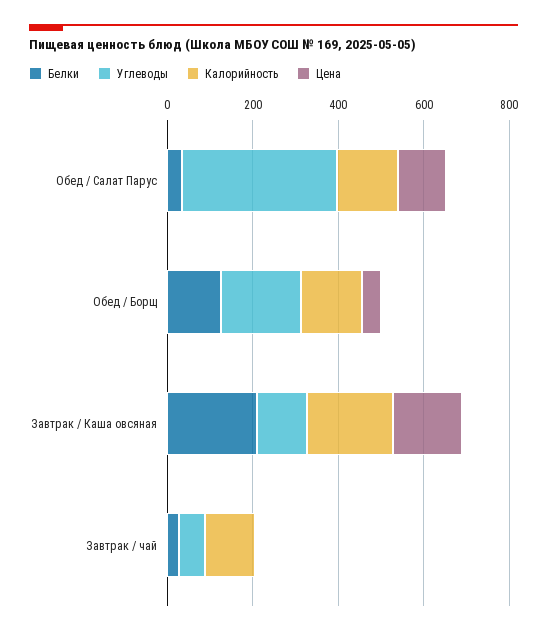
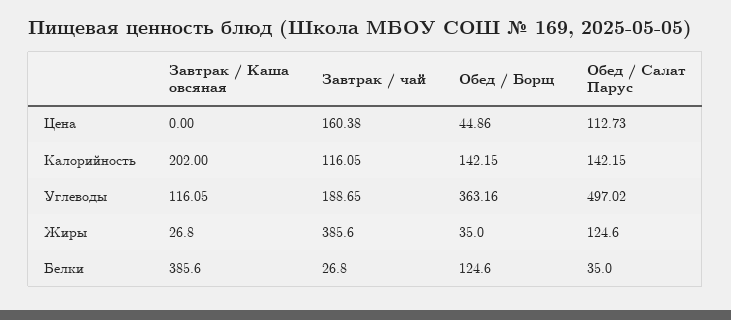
  {
    "Белки": {
      "Обед / Салат Парус": 35,
      "Обед / Борщ": 124.6,
-     "Завтрак / Каша овсяная": 200,
+     "Завтрак / Каша овсяная": 385.6,
      "Завтрак / чай": 26.8
    },
    "Углеводы": {
-     "Обед / Салат Парус": 350,
+     "Обед / Салат Парус": 497.02,
-     "Обед / Борщ": 200,
+     "Обед / Борщ": 363.16,
      "Завтрак / Каша овсяная": 116.05,
-     "Завтрак / чай": 50
+     "Завтрак / чай": 188.65
    },
    "Калорийность": {
      "Обед / Салат Парус": 142.15,
      "Обед / Борщ": 142.15,
      "Завтрак / Каша овсяная": 202,
      "Завтрак / чай": 116.05
    },
    "Цена": {
      "Обед / Салат Парус": 112.73,
      "Обед / Борщ": 44.86,
-     "Завтрак / Каша овсяная": 150,
+     "Завтрак / Каша овсяная": 0,
-     "Завтрак / чай": 0
+     "Завтрак / чай": 160.38
-   }
+   },
+   "Жиры": {
+     "Завтрак / Каша овсяная": 26.8,
+     "Завтрак / чай": 385.6,
+     "Обед / Борщ": 35,
+     "Обед / Салат Парус": 124.6
+   }
  }

